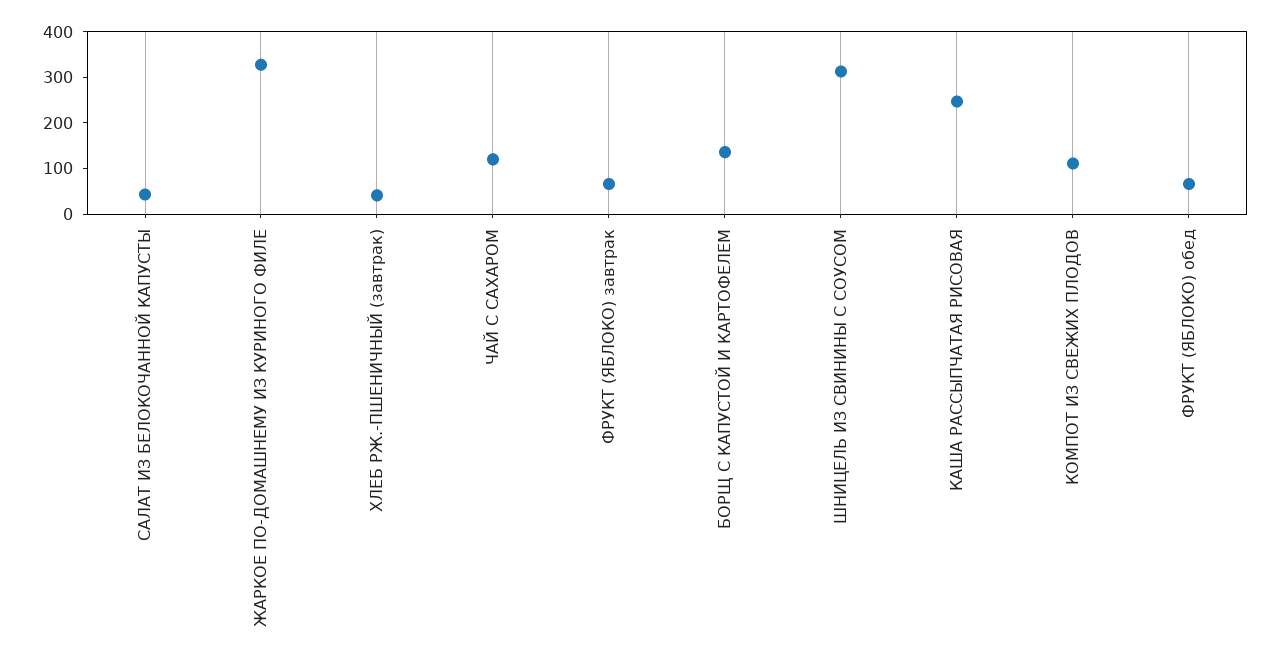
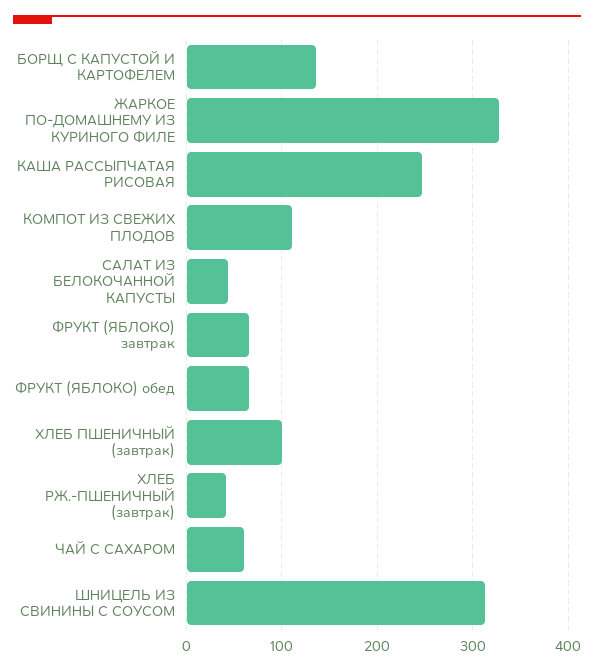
  {
    "САЛАТ ИЗ БЕЛОКОЧАННОЙ КАПУСТЫ": 40,
    "ЖАРКОЕ ПО-ДОМАШНЕМУ ИЗ КУРИНОГО ФИЛЕ": 330,
    "ХЛЕБ РЖ.-ПШЕНИЧНЫЙ (завтрак)": 40,
-   "ЧАЙ С САХАРОМ": 120,
+   "ЧАЙ С САХАРОМ": 60,
    "ФРУКТ (ЯБЛОКО) завтрак": 70,
    "БОРЩ С КАПУСТОЙ И КАРТОФЕЛЕМ": 140,
    "ШНИЦЕЛЬ ИЗ СВИНИНЫ С СОУСОМ": 310,
    "КАША РАССЫПЧАТАЯ РИСОВАЯ": 250,
    "КОМПОТ ИЗ СВЕЖИХ ПЛОДОВ": 110,
-   "ФРУКТ (ЯБЛОКО) обед": 70
+   "ФРУКТ (ЯБЛОКО) обед": 70,
+   "ХЛЕБ ПШЕНИЧНЫЙ (завтрак)": 100
  }

